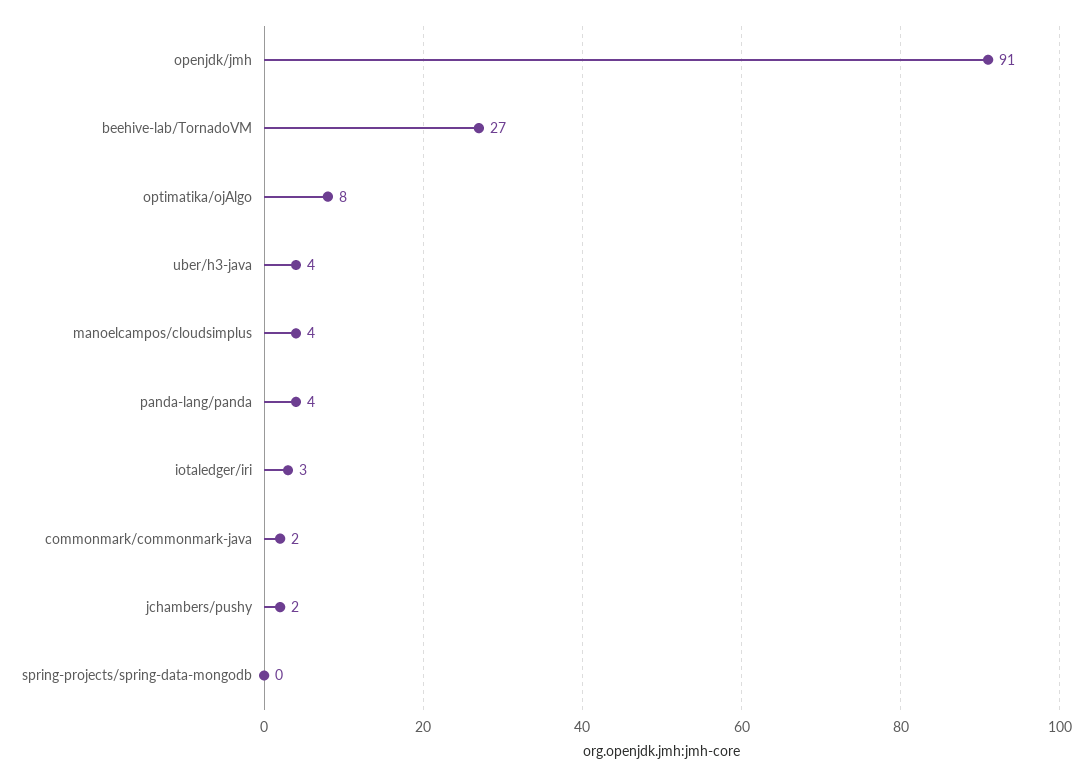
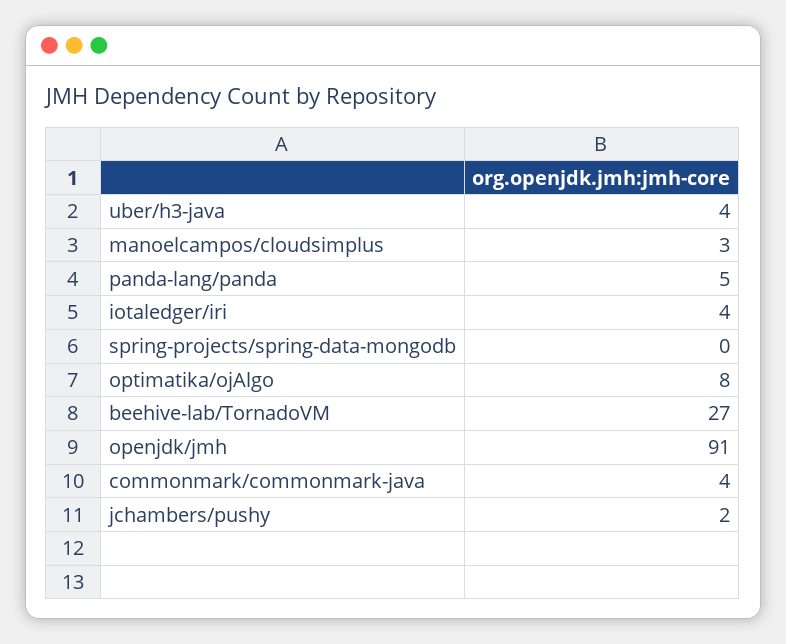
  {
    "openjdk/jmh": 91,
    "beehive-lab/TornadoVM": 27,
    "optimatika/ojAlgo": 8,
    "uber/h3-java": 4,
-   "manoelcampos/cloudsimplus": 4,
+   "manoelcampos/cloudsimplus": 3,
-   "panda-lang/panda": 4,
+   "panda-lang/panda": 5,
-   "iotaledger/iri": 3,
+   "iotaledger/iri": 4,
-   "commonmark/commonmark-java": 2,
+   "commonmark/commonmark-java": 4,
    "jchambers/pushy": 2,
    "spring-projects/spring-data-mongodb": 0
  }

